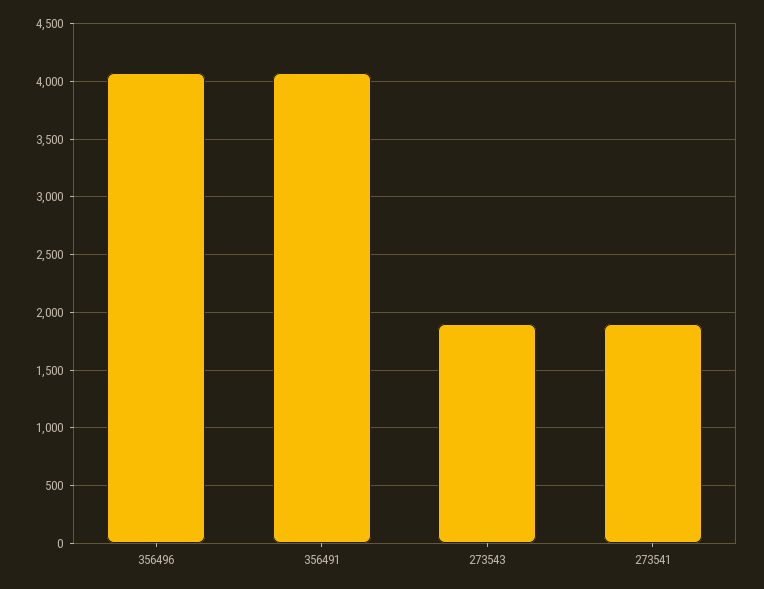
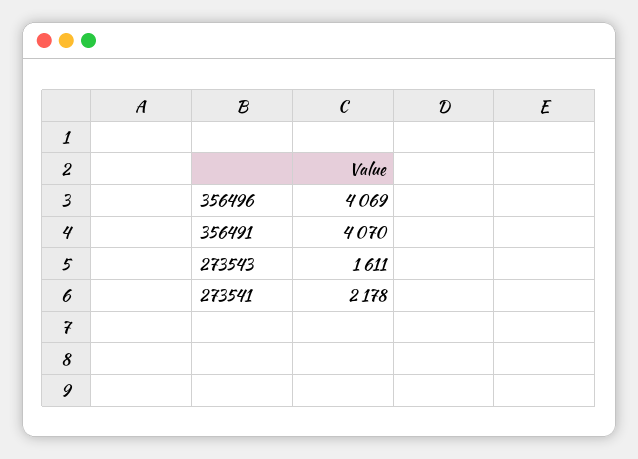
  {
    "356496": 4069,
    "356491": 4070,
-   "273543": 1900,
+   "273543": 1611,
-   "273541": 1900
+   "273541": 2178
  }

